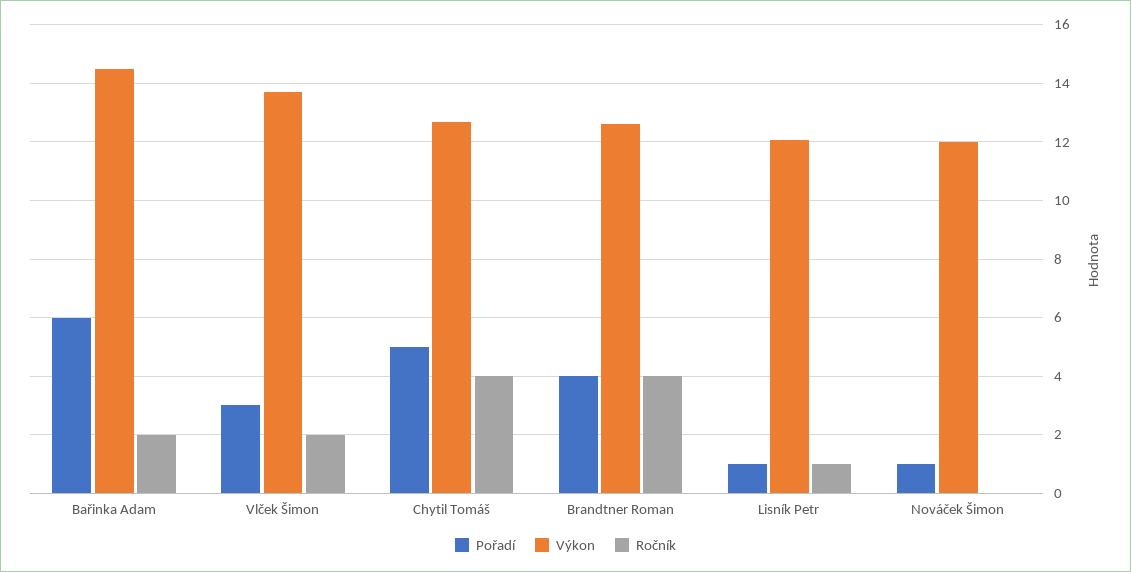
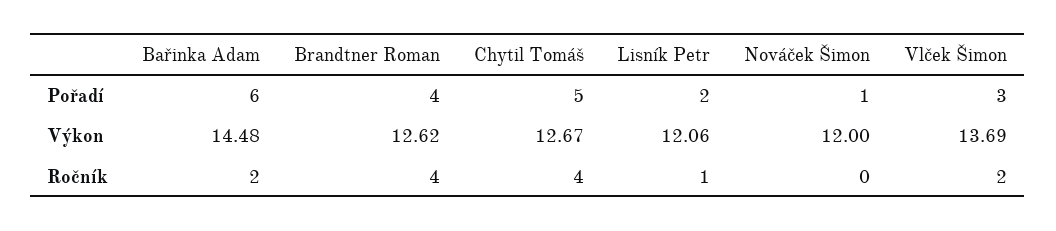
  {
    "Pořadí": {
      "Bařinka Adam": 6,
      "Vlček Šimon": 3,
      "Chytil Tomáš": 5,
      "Brandtner Roman": 4,
-     "Lisník Petr": 1,
+     "Lisník Petr": 2,
      "Nováček Šimon": 1
    },
    "Výkon": {
      "Bařinka Adam": 14.48,
      "Vlček Šimon": 13.69,
      "Chytil Tomáš": 12.67,
      "Brandtner Roman": 12.62,
      "Lisník Petr": 12.06,
      "Nováček Šimon": 12
    },
    "Ročník": {
      "Bařinka Adam": 2,
      "Vlček Šimon": 2,
      "Chytil Tomáš": 4,
      "Brandtner Roman": 4,
      "Lisník Petr": 1,
      "Nováček Šimon": 0
    }
  }

